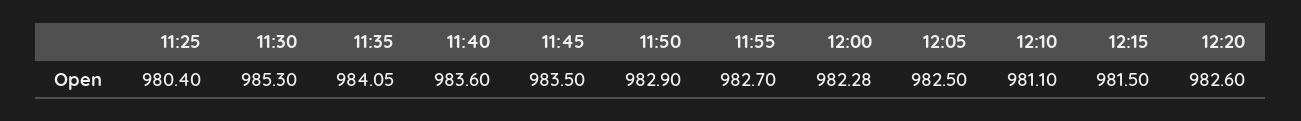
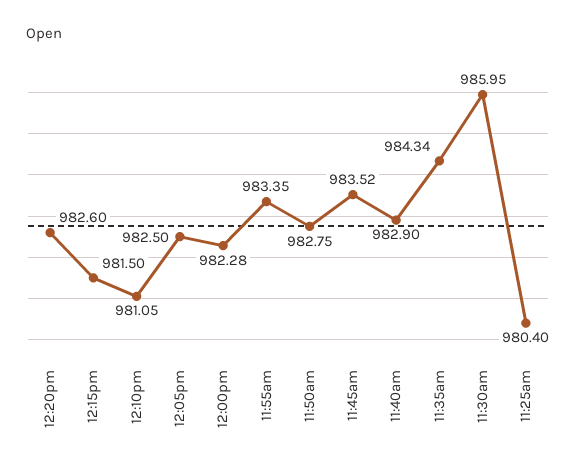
  {
    "11:25": 980.4,
-   "11:30": 985.3,
+   "11:30": 985.95,
-   "11:35": 984.05,
+   "11:35": 984.34,
-   "11:40": 983.6,
+   "11:40": 982.9,
-   "11:45": 983.5,
+   "11:45": 983.52,
-   "11:50": 982.9,
+   "11:50": 982.75,
-   "11:55": 982.7,
+   "11:55": 983.35,
    "12:00": 982.28,
    "12:05": 982.5,
-   "12:10": 981.1,
+   "12:10": 981.05,
    "12:15": 981.5,
    "12:20": 982.6
  }

